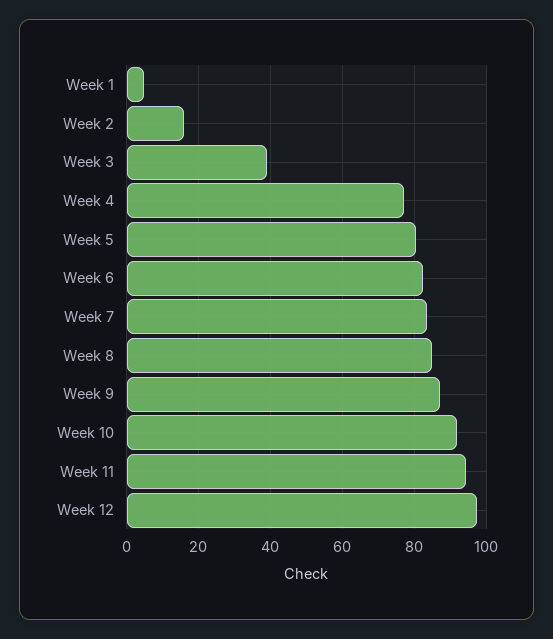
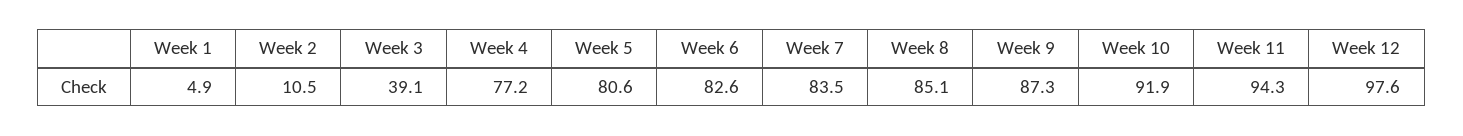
  {
    "Week 1": 4.9,
-   "Week 2": 16,
+   "Week 2": 10.5,
    "Week 3": 39.1,
    "Week 4": 77.2,
    "Week 5": 80.6,
    "Week 6": 82.6,
    "Week 7": 83.5,
    "Week 8": 85.1,
    "Week 9": 87.3,
    "Week 10": 91.9,
    "Week 11": 94.3,
    "Week 12": 97.6
  }

